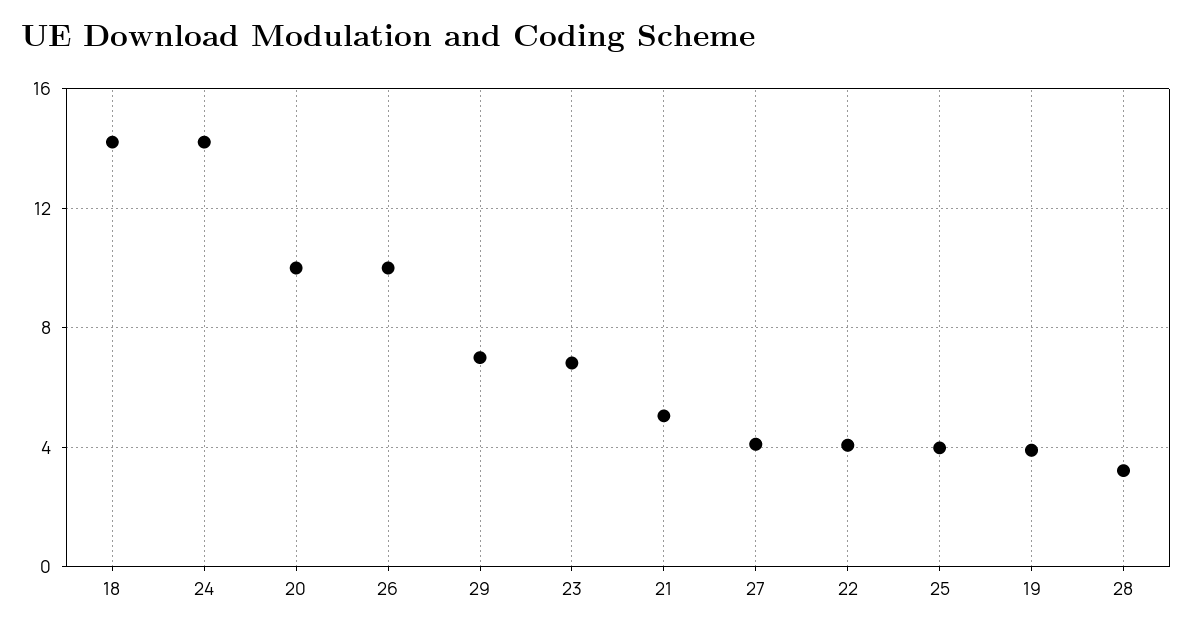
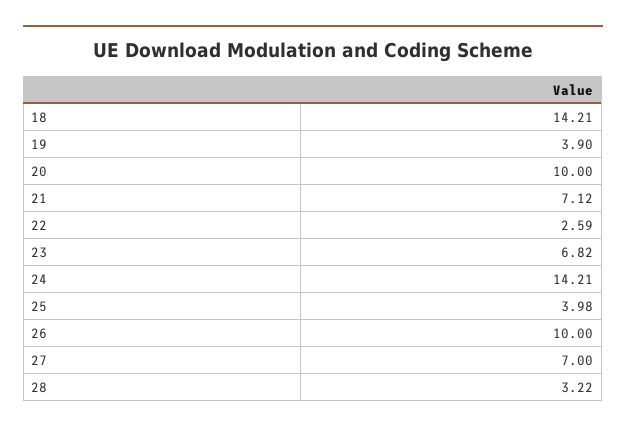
  {
    "18": 14.21,
    "24": 14.21,
    "20": 10,
    "26": 10,
-   "29": 7,
    "23": 6.82,
-   "21": 5,
+   "21": 7.12,
-   "27": 4,
+   "27": 7,
-   "22": 4,
+   "22": 2.59,
    "25": 3.98,
    "19": 3.9,
    "28": 3.22
  }

